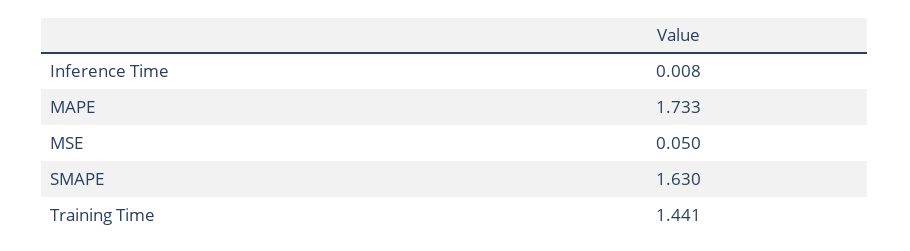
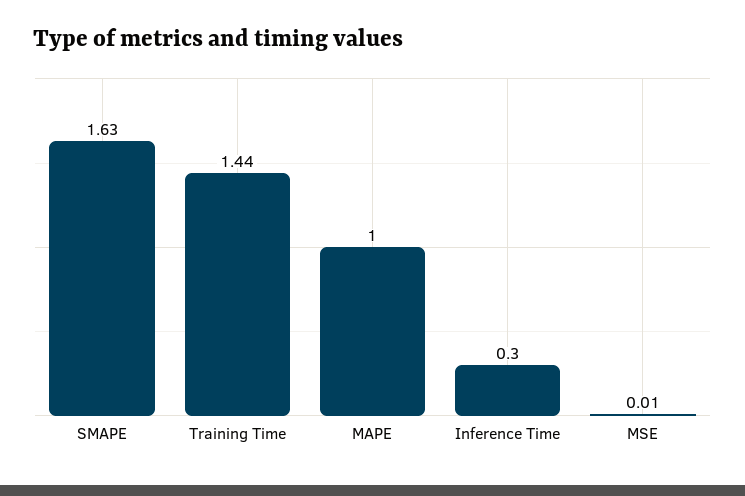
  {
-   "Inference Time": 0.008,
+   "Inference Time": 0.3,
-   "MAPE": 1.733,
+   "MAPE": 1,
-   "MSE": 0.05,
+   "MSE": 0.01,
    "SMAPE": 1.63,
    "Training Time": 1.441
  }

